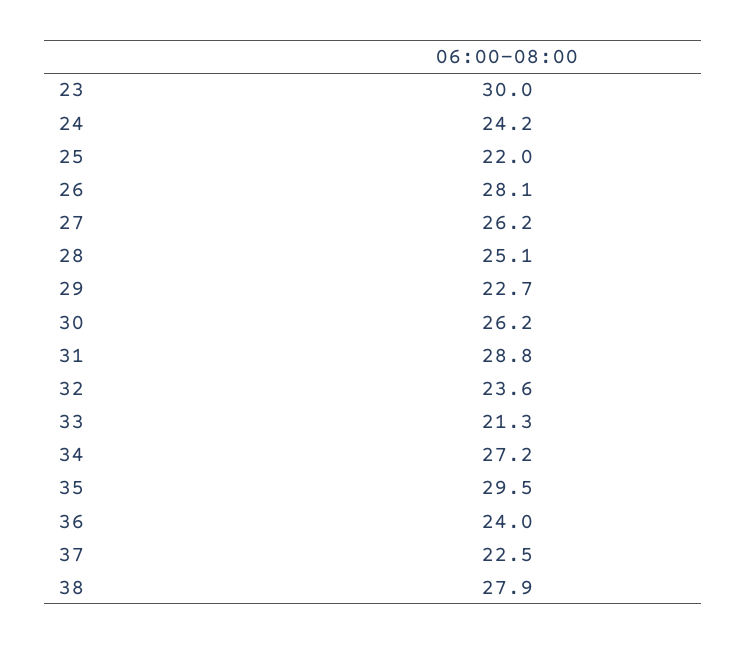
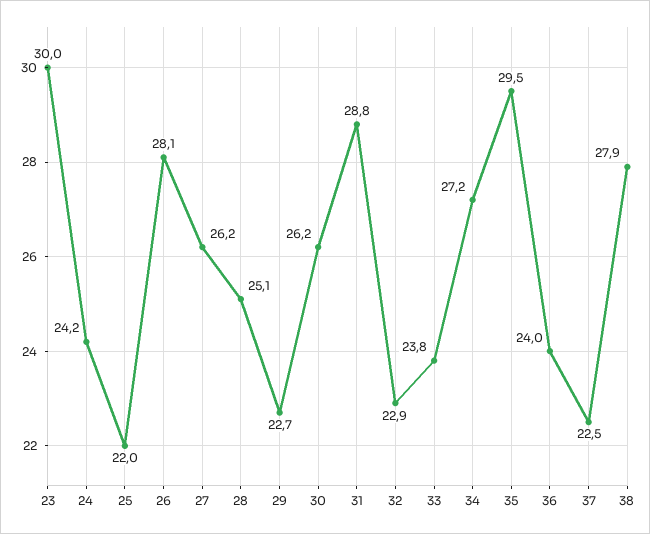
  {
    "23": 30,
    "24": 24.2,
    "25": 22,
    "26": 28.1,
    "27": 26.2,
    "28": 25.1,
    "29": 22.7,
    "30": 26.2,
    "31": 28.8,
-   "32": 23.6,
+   "32": 22.9,
-   "33": 21.3,
+   "33": 23.8,
    "34": 27.2,
    "35": 29.5,
    "36": 24,
    "37": 22.5,
    "38": 27.9
  }

